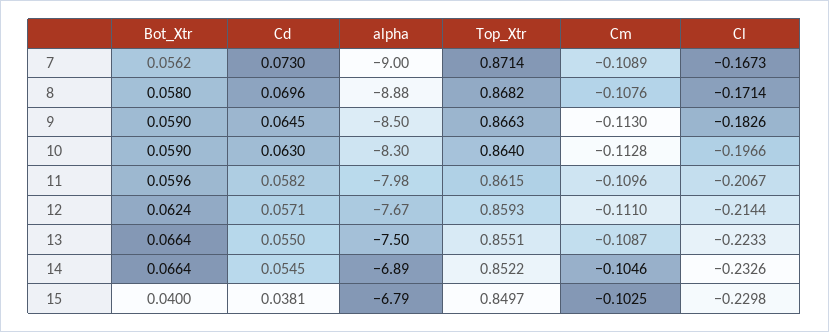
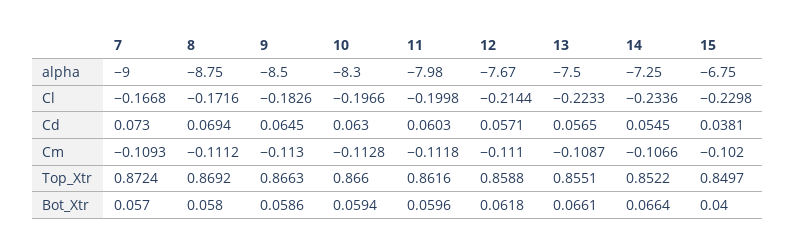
  {
    "Bot_Xtr": {
-     "7": 0.0562,
+     "7": 0.057,
      "8": 0.058,
-     "9": 0.059,
+     "9": 0.0586,
-     "10": 0.059,
+     "10": 0.0594,
      "11": 0.0596,
-     "12": 0.0624,
+     "12": 0.0618,
-     "13": 0.0664,
+     "13": 0.0661,
      "14": 0.0664,
      "15": 0.04
    },
    "Cd": {
      "7": 0.073,
-     "8": 0.0696,
+     "8": 0.0694,
      "9": 0.0645,
      "10": 0.063,
-     "11": 0.0582,
+     "11": 0.0603,
      "12": 0.0571,
-     "13": 0.055,
+     "13": 0.0565,
      "14": 0.0545,
      "15": 0.0381
    },
    "alpha": {
      "7": -9,
-     "8": -8.88,
+     "8": -8.75,
      "9": -8.5,
      "10": -8.3,
      "11": -7.98,
      "12": -7.67,
      "13": -7.5,
-     "14": -6.89,
+     "14": -7.25,
-     "15": -6.79
+     "15": -6.75
    },
    "Top_Xtr": {
-     "7": 0.8714,
+     "7": 0.8724,
-     "8": 0.8682,
+     "8": 0.8692,
      "9": 0.8663,
-     "10": 0.864,
+     "10": 0.866,
-     "11": 0.8615,
+     "11": 0.8616,
-     "12": 0.8593,
+     "12": 0.8588,
      "13": 0.8551,
      "14": 0.8522,
      "15": 0.8497
    },
    "Cm": {
-     "7": -0.1089,
+     "7": -0.1093,
-     "8": -0.1076,
+     "8": -0.1112,
      "9": -0.113,
      "10": -0.1128,
-     "11": -0.1096,
+     "11": -0.1118,
      "12": -0.111,
      "13": -0.1087,
-     "14": -0.1046,
+     "14": -0.1066,
-     "15": -0.1025
+     "15": -0.102
    },
    "Cl": {
-     "7": -0.1673,
+     "7": -0.1668,
-     "8": -0.1714,
+     "8": -0.1716,
      "9": -0.1826,
      "10": -0.1966,
-     "11": -0.2067,
+     "11": -0.1998,
      "12": -0.2144,
      "13": -0.2233,
-     "14": -0.2326,
+     "14": -0.2336,
      "15": -0.2298
    }
  }

